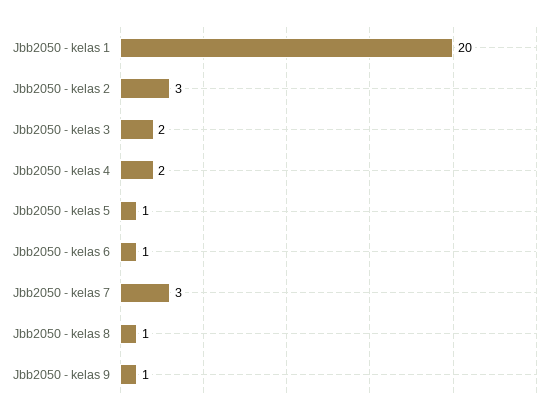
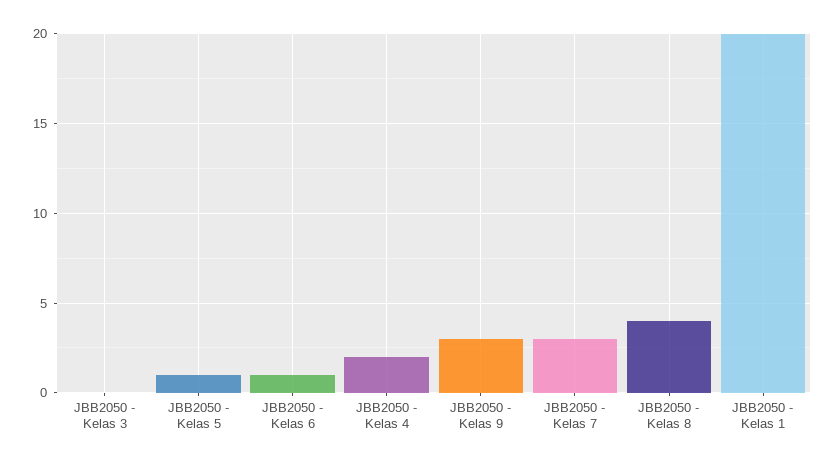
  {
    "Jbb2050 - kelas 1": 20,
-   "Jbb2050 - kelas 2": 3,
-   "Jbb2050 - kelas 3": 2,
+   "Jbb2050 - kelas 3": 0,
    "Jbb2050 - kelas 4": 2,
    "Jbb2050 - kelas 5": 1,
    "Jbb2050 - kelas 6": 1,
    "Jbb2050 - kelas 7": 3,
-   "Jbb2050 - kelas 8": 1,
+   "Jbb2050 - kelas 8": 4,
-   "Jbb2050 - kelas 9": 1
+   "Jbb2050 - kelas 9": 3
  }

